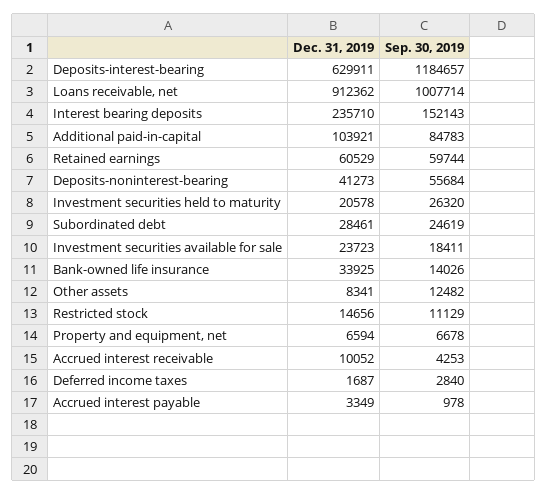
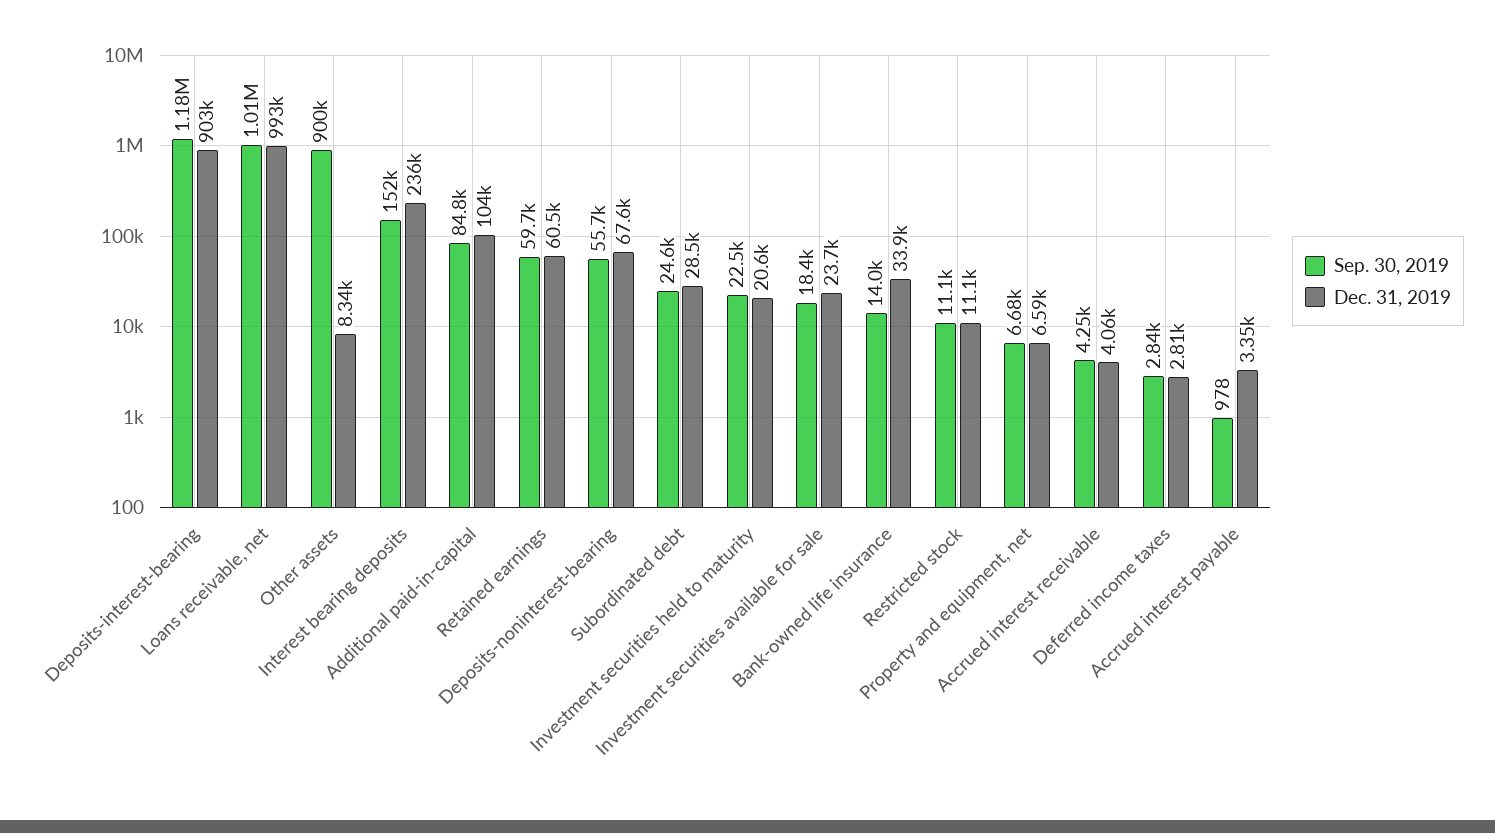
  {
    "Dec. 31, 2019": {
-     "Deposits-interest-bearing": 629911,
+     "Deposits-interest-bearing": 903000,
-     "Loans receivable, net": 912362,
+     "Loans receivable, net": 993000,
      "Interest bearing deposits": 235710,
      "Additional paid-in-capital": 103921,
      "Retained earnings": 60529,
-     "Deposits-noninterest-bearing": 41273,
+     "Deposits-noninterest-bearing": 67600,
      "Investment securities held to maturity": 20578,
      "Subordinated debt": 28461,
      "Investment securities available for sale": 23723,
      "Bank-owned life insurance": 33925,
      "Other assets": 8341,
-     "Restricted stock": 14656,
+     "Restricted stock": 11100,
      "Property and equipment, net": 6594,
-     "Accrued interest receivable": 10052,
+     "Accrued interest receivable": 4060,
-     "Deferred income taxes": 1687,
+     "Deferred income taxes": 2810,
      "Accrued interest payable": 3349
    },
    "Sep. 30, 2019": {
      "Deposits-interest-bearing": 1184657,
      "Loans receivable, net": 1007714,
      "Interest bearing deposits": 152143,
      "Additional paid-in-capital": 84783,
      "Retained earnings": 59744,
      "Deposits-noninterest-bearing": 55684,
-     "Investment securities held to maturity": 26320,
+     "Investment securities held to maturity": 22500,
      "Subordinated debt": 24619,
      "Investment securities available for sale": 18411,
      "Bank-owned life insurance": 14026,
-     "Other assets": 12482,
+     "Other assets": 900000,
      "Restricted stock": 11129,
      "Property and equipment, net": 6678,
      "Accrued interest receivable": 4253,
      "Deferred income taxes": 2840,
      "Accrued interest payable": 978
    }
  }

